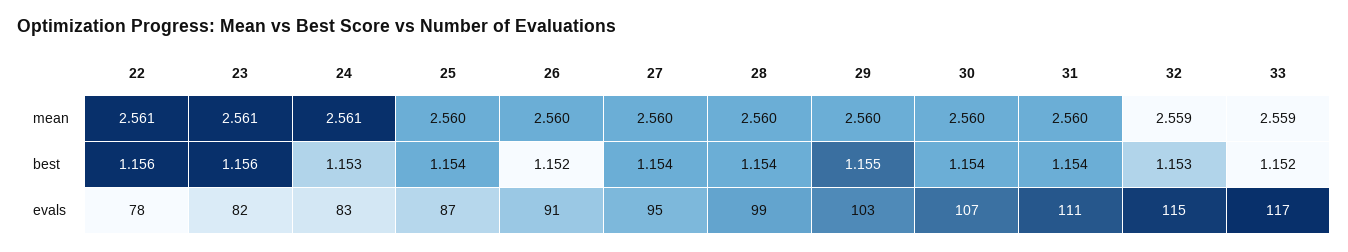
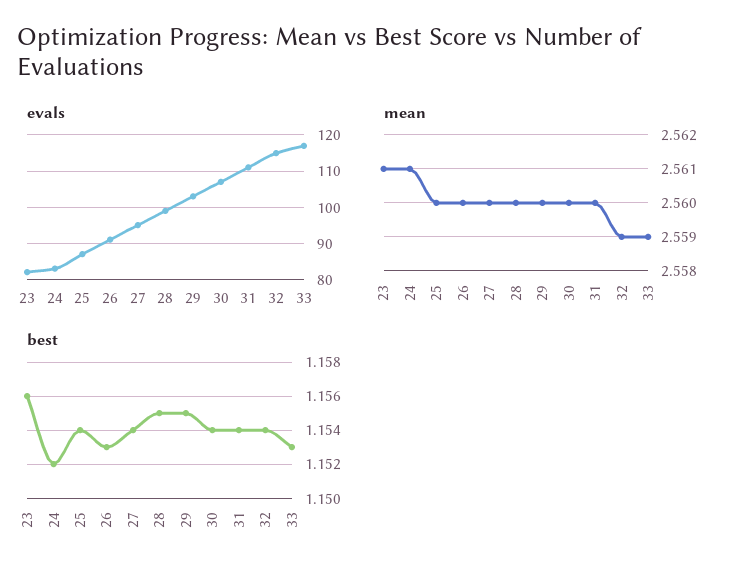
  {
    "mean": {
-     "22": 2.561,
      "23": 2.561,
      "24": 2.561,
      "25": 2.56,
      "26": 2.56,
      "27": 2.56,
      "28": 2.56,
      "29": 2.56,
      "30": 2.56,
      "31": 2.56,
      "32": 2.559,
      "33": 2.559
    },
    "best": {
-     "22": 1.156,
      "23": 1.156,
-     "24": 1.153,
+     "24": 1.152,
      "25": 1.154,
-     "26": 1.152,
+     "26": 1.153,
      "27": 1.154,
-     "28": 1.154,
+     "28": 1.155,
      "29": 1.155,
      "30": 1.154,
      "31": 1.154,
-     "32": 1.153,
+     "32": 1.154,
-     "33": 1.152
+     "33": 1.153
    },
    "evals": {
-     "22": 78,
      "23": 82,
      "24": 83,
      "25": 87,
      "26": 91,
      "27": 95,
      "28": 99,
      "29": 103,
      "30": 107,
      "31": 111,
      "32": 115,
      "33": 117
    }
  }

